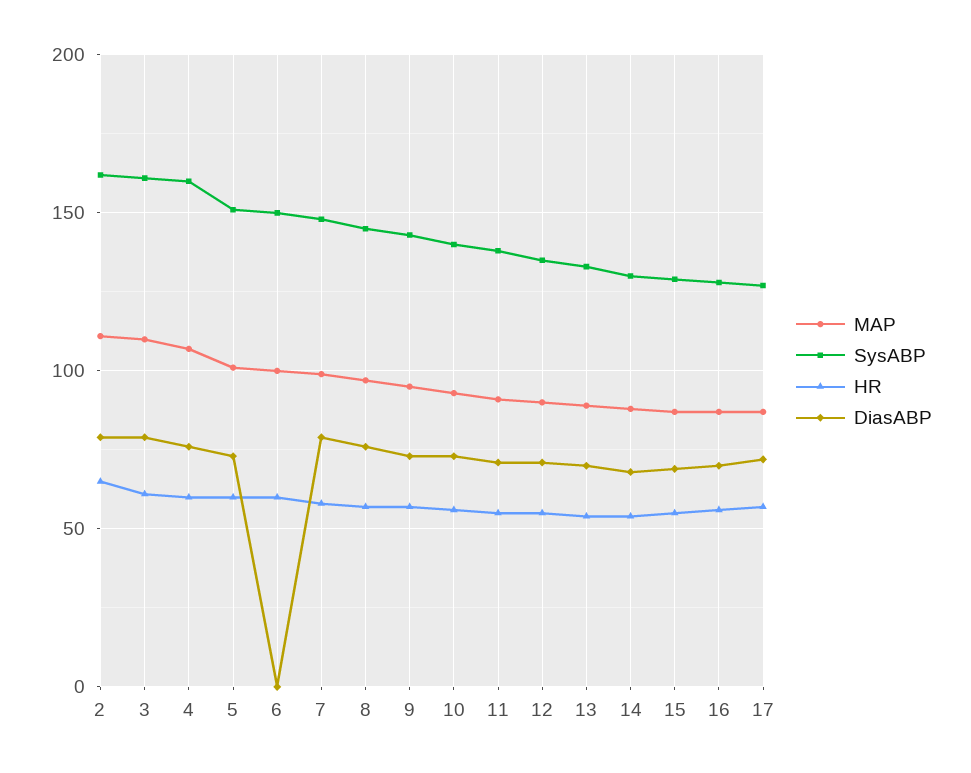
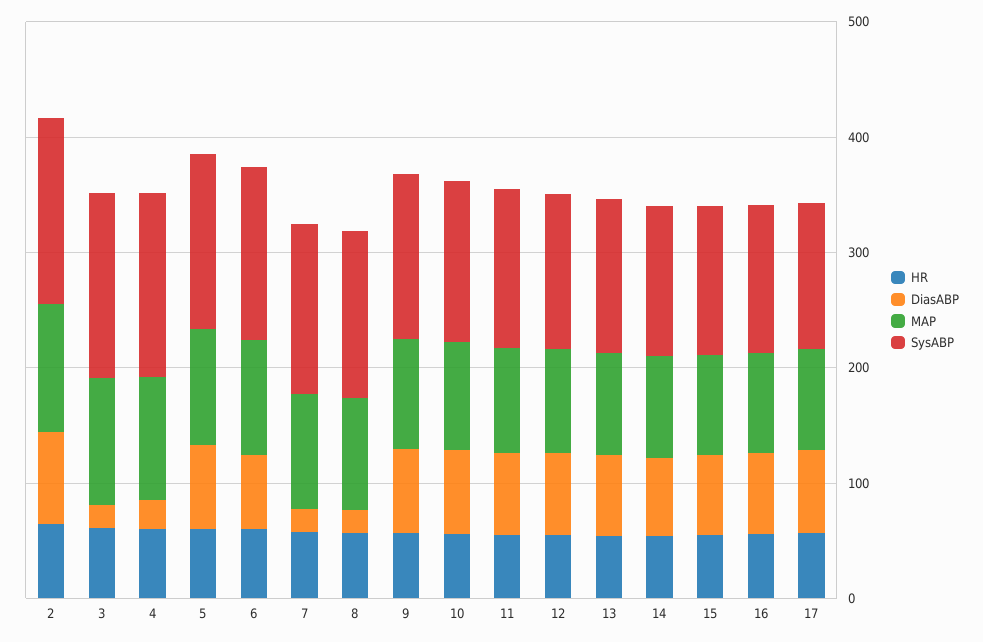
  {
    "MAP": {
      "2": 110,
      "3": 110,
      "4": 105,
      "5": 100,
      "6": 100,
      "7": 100,
      "8": 95,
      "9": 95,
      "10": 95,
      "11": 90,
      "12": 90,
      "13": 90,
      "14": 90,
      "15": 85,
      "16": 85,
      "17": 85
    },
    "SysABP": {
      "2": 160,
      "3": 160,
      "4": 160,
      "5": 150,
      "6": 150,
      "7": 150,
      "8": 145,
      "9": 145,
      "10": 140,
      "11": 140,
      "12": 135,
      "13": 135,
      "14": 130,
      "15": 130,
      "16": 130,
      "17": 125
    },
    "HR": {
      "2": 65,
      "3": 60,
      "4": 60,
      "5": 60,
      "6": 60,
      "7": 60,
      "8": 55,
      "9": 55,
      "10": 55,
      "11": 55,
      "12": 55,
      "13": 55,
      "14": 55,
      "15": 55,
      "16": 55,
      "17": 55
    },
    "DiasABP": {
      "2": 80,
-     "3": 80,
+     "3": 20,
-     "4": 75,
+     "4": 20,
      "5": 75,
-     "6": 0,
+     "6": 60,
-     "7": 80,
+     "7": 20,
-     "8": 75,
+     "8": 20,
      "9": 75,
      "10": 75,
      "11": 70,
      "12": 70,
      "13": 70,
      "14": 70,
      "15": 70,
      "16": 70,
      "17": 70
    }
  }

